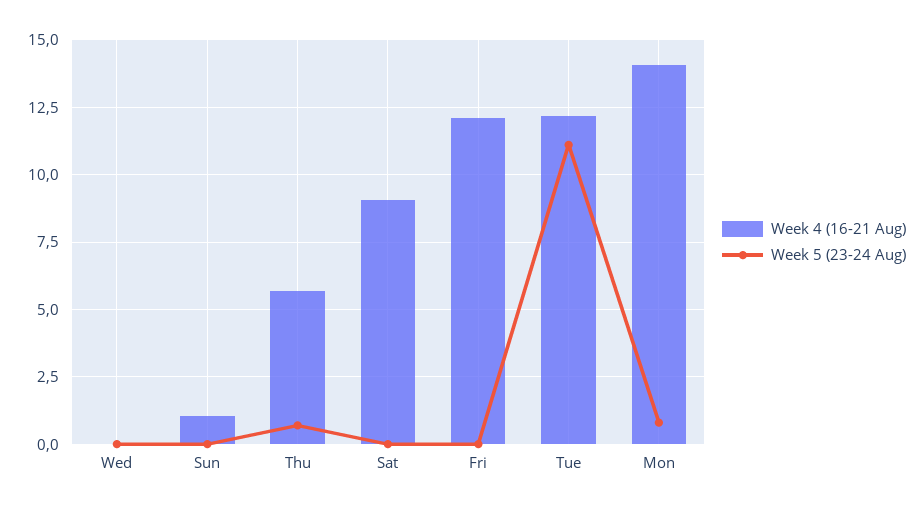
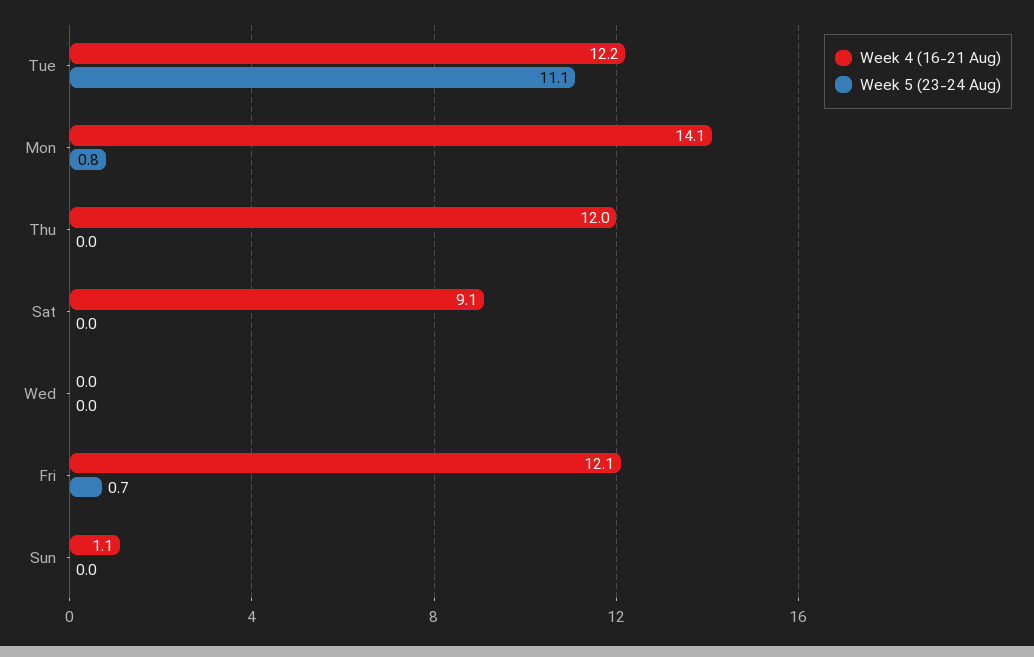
  {
    "Week 4 (16-21 Aug)": {
      "Wed": 0,
      "Sun": 1.1,
-     "Thu": 5.75,
+     "Thu": 12,
      "Sat": 9.1,
      "Fri": 12.1,
      "Tue": 12.2,
      "Mon": 14.1
    },
    "Week 5 (23-24 Aug)": {
      "Wed": 0,
      "Sun": 0,
-     "Thu": 0.75,
+     "Thu": 0,
      "Sat": 0,
-     "Fri": 0,
+     "Fri": 0.7,
      "Tue": 11.1,
      "Mon": 0.8
    }
  }

